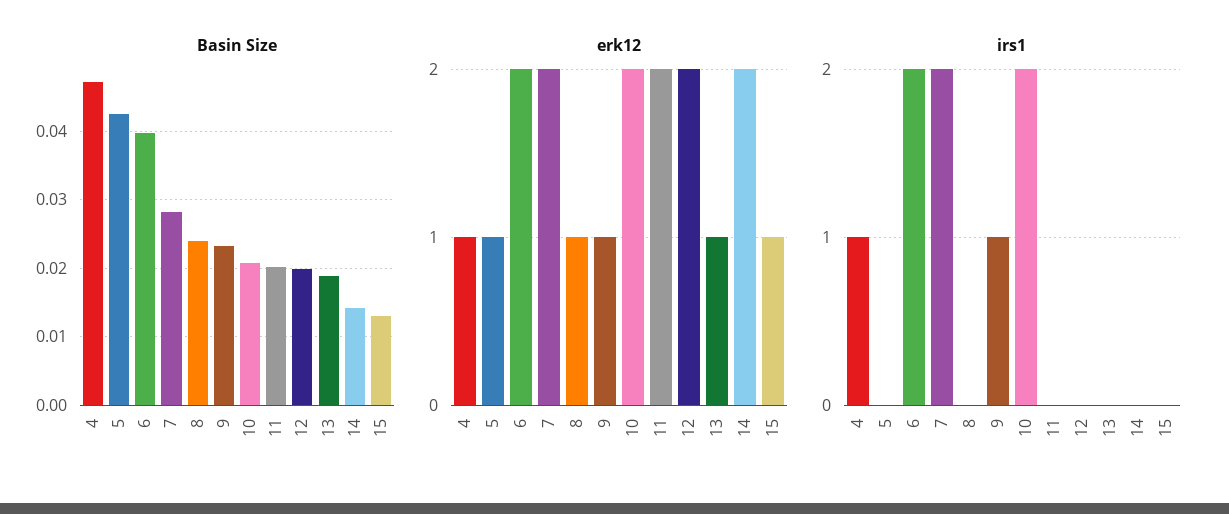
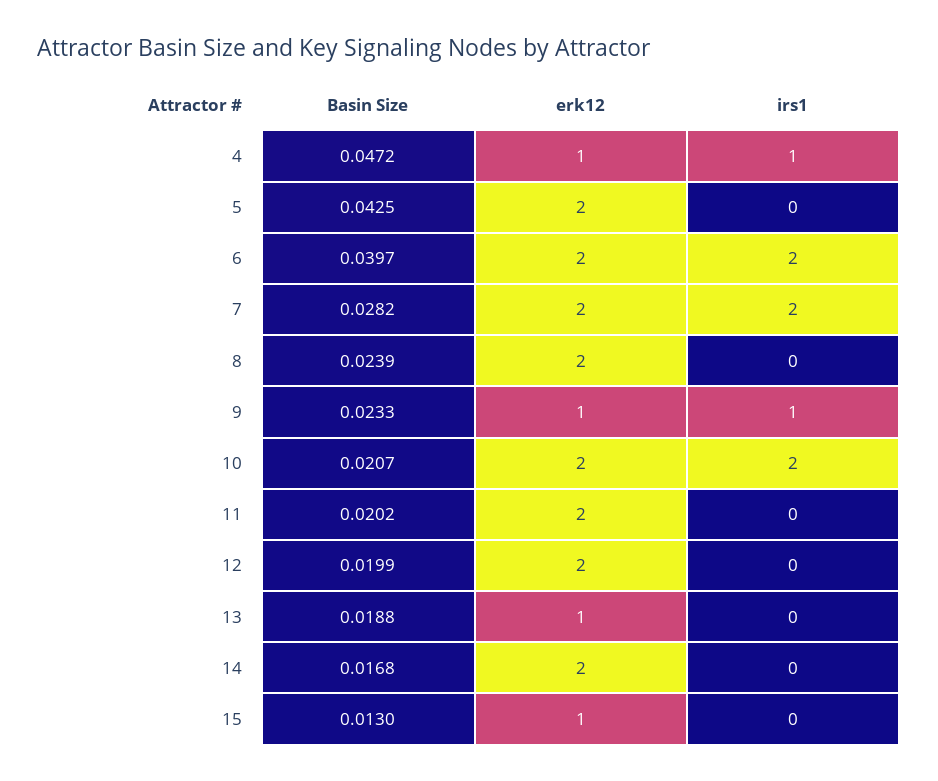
  {
    "Basin Size": {
      "4": 0.0472,
      "5": 0.0425,
      "6": 0.0397,
      "7": 0.0282,
      "8": 0.0239,
      "9": 0.0233,
      "10": 0.0207,
      "11": 0.0202,
      "12": 0.0199,
      "13": 0.0188,
-     "14": 0.014,
+     "14": 0.0168,
      "15": 0.013
    },
    "erk12": {
      "4": 1,
-     "5": 1,
+     "5": 2,
      "6": 2,
      "7": 2,
-     "8": 1,
+     "8": 2,
      "9": 1,
      "10": 2,
      "11": 2,
      "12": 2,
      "13": 1,
      "14": 2,
      "15": 1
    },
    "irs1": {
      "4": 1,
      "5": 0,
      "6": 2,
      "7": 2,
      "8": 0,
      "9": 1,
      "10": 2,
      "11": 0,
      "12": 0,
      "13": 0,
      "14": 0,
      "15": 0
    }
  }

